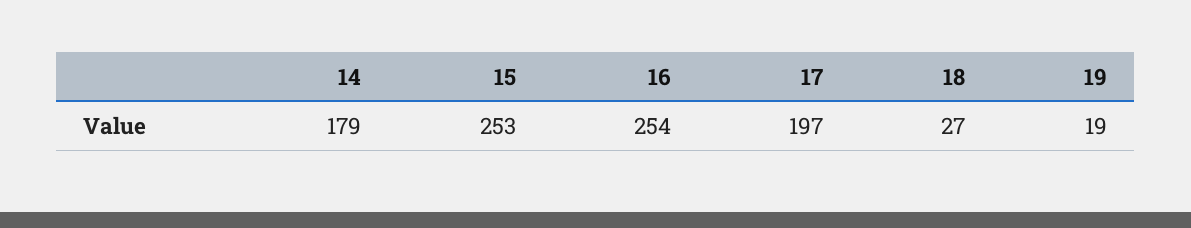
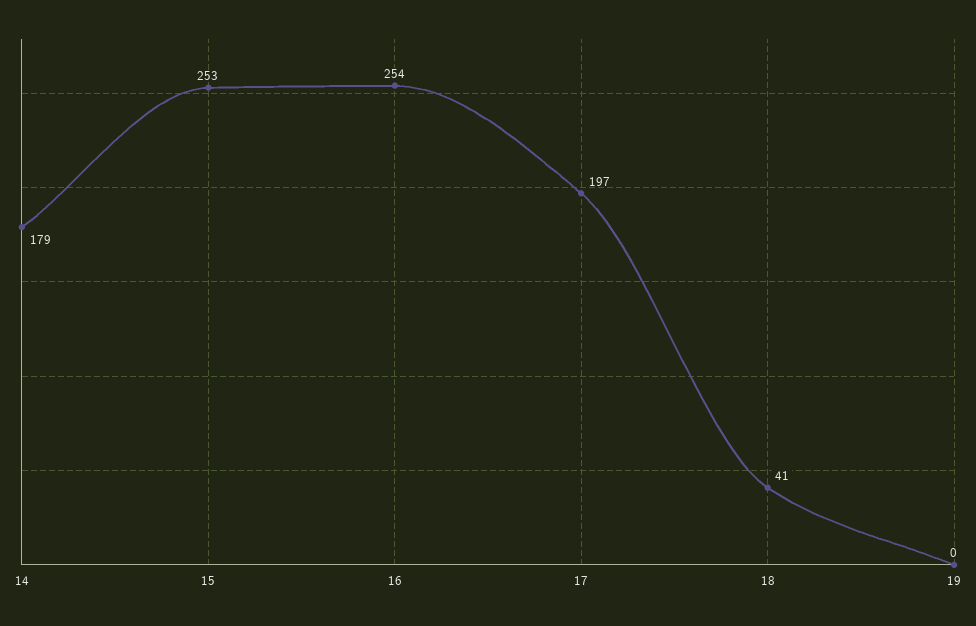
  {
    "14": 179,
    "15": 253,
    "16": 254,
    "17": 197,
-   "18": 27,
+   "18": 41,
-   "19": 19
+   "19": 0
  }

